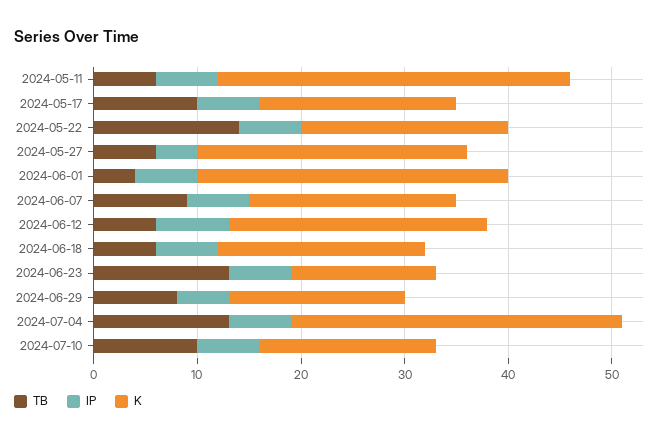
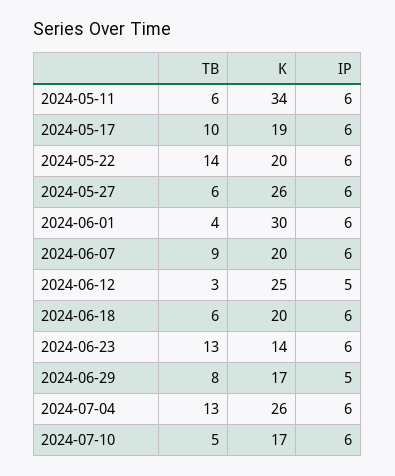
  {
    "TB": {
      "2024-05-11": 6,
      "2024-05-17": 10,
      "2024-05-22": 14,
      "2024-05-27": 6,
      "2024-06-01": 4,
      "2024-06-07": 9,
-     "2024-06-12": 6,
+     "2024-06-12": 3,
      "2024-06-18": 6,
      "2024-06-23": 13,
      "2024-06-29": 8,
      "2024-07-04": 13,
-     "2024-07-10": 10
+     "2024-07-10": 5
    },
    "IP": {
      "2024-05-11": 6,
      "2024-05-17": 6,
      "2024-05-22": 6,
-     "2024-05-27": 4,
+     "2024-05-27": 6,
      "2024-06-01": 6,
      "2024-06-07": 6,
-     "2024-06-12": 7,
+     "2024-06-12": 5,
      "2024-06-18": 6,
      "2024-06-23": 6,
      "2024-06-29": 5,
      "2024-07-04": 6,
      "2024-07-10": 6
    },
    "K": {
      "2024-05-11": 34,
      "2024-05-17": 19,
      "2024-05-22": 20,
      "2024-05-27": 26,
      "2024-06-01": 30,
      "2024-06-07": 20,
      "2024-06-12": 25,
      "2024-06-18": 20,
      "2024-06-23": 14,
      "2024-06-29": 17,
-     "2024-07-04": 32,
+     "2024-07-04": 26,
      "2024-07-10": 17
    }
  }

